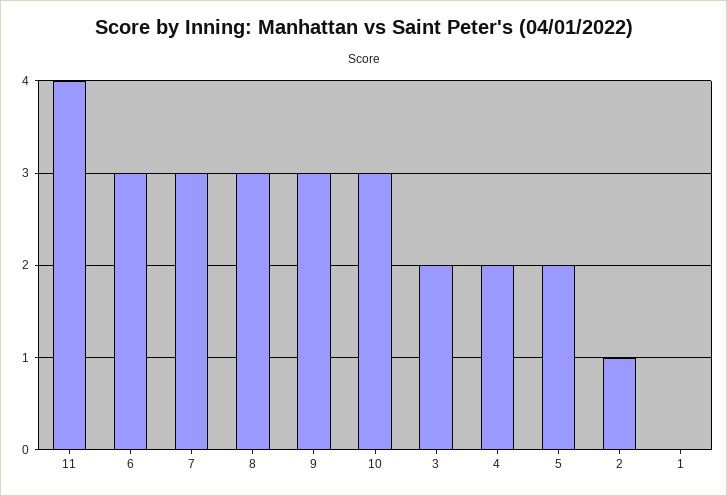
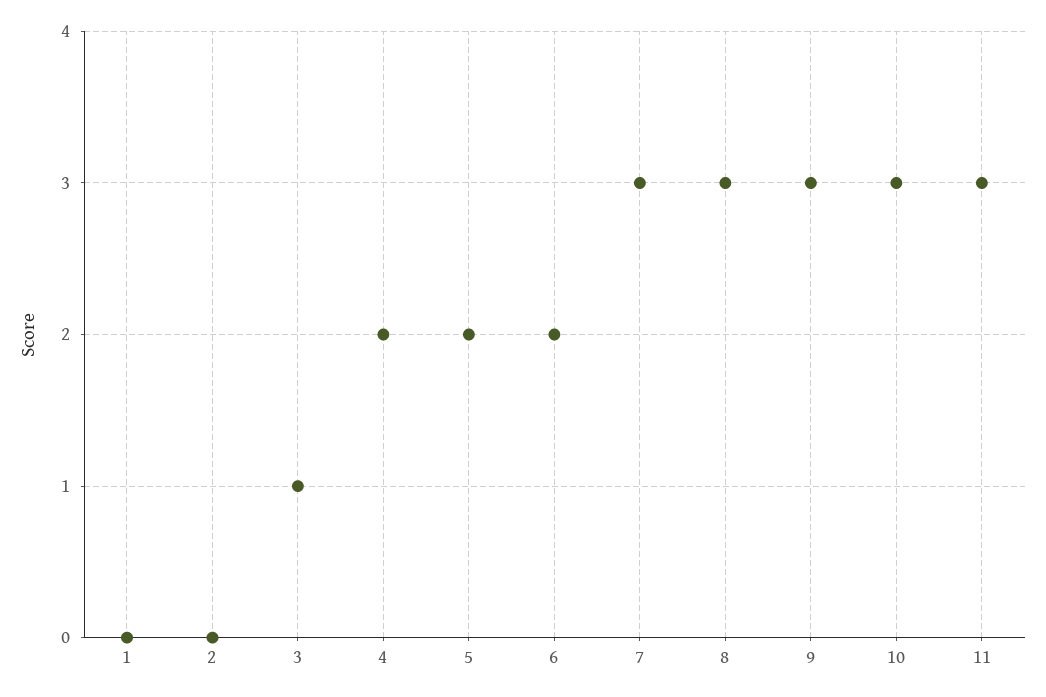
  {
-   "11": 4,
+   "11": 3,
-   "6": 3,
+   "6": 2,
    "7": 3,
    "8": 3,
    "9": 3,
    "10": 3,
-   "3": 2,
+   "3": 1,
    "4": 2,
    "5": 2,
-   "2": 1,
+   "2": 0,
    "1": 0
  }

